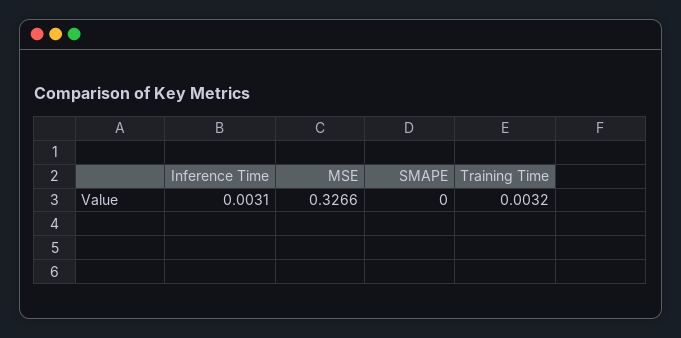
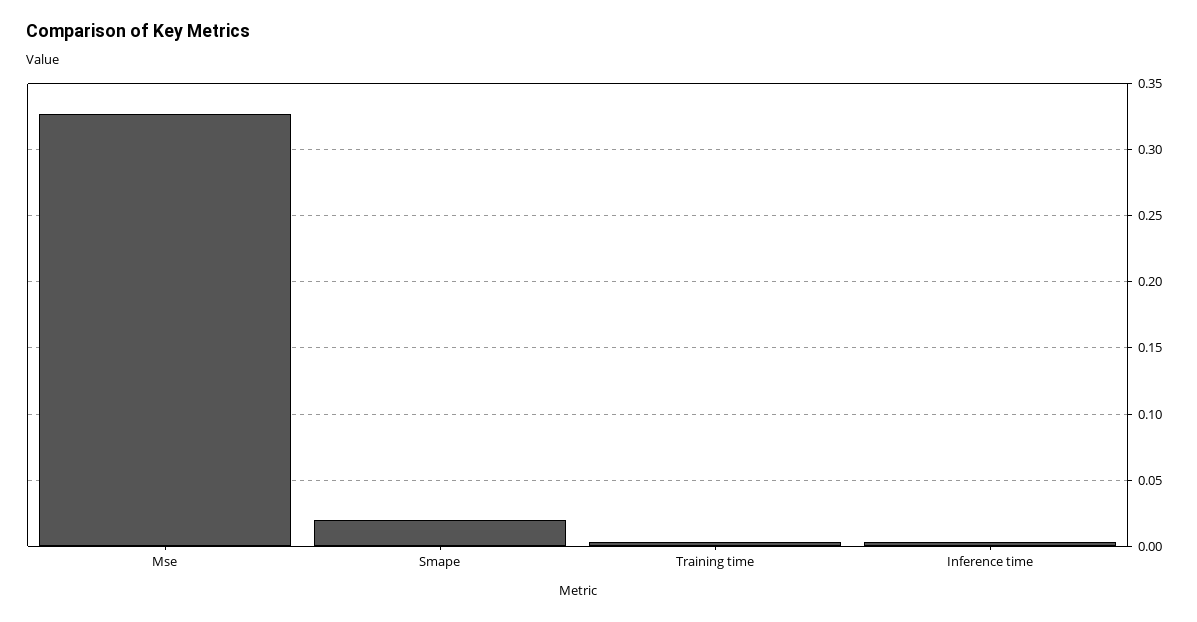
  {
    "Inference Time": 0.0031,
    "MSE": 0.3266,
-   "SMAPE": 0,
+   "SMAPE": 0.02,
    "Training Time": 0.0032
  }

